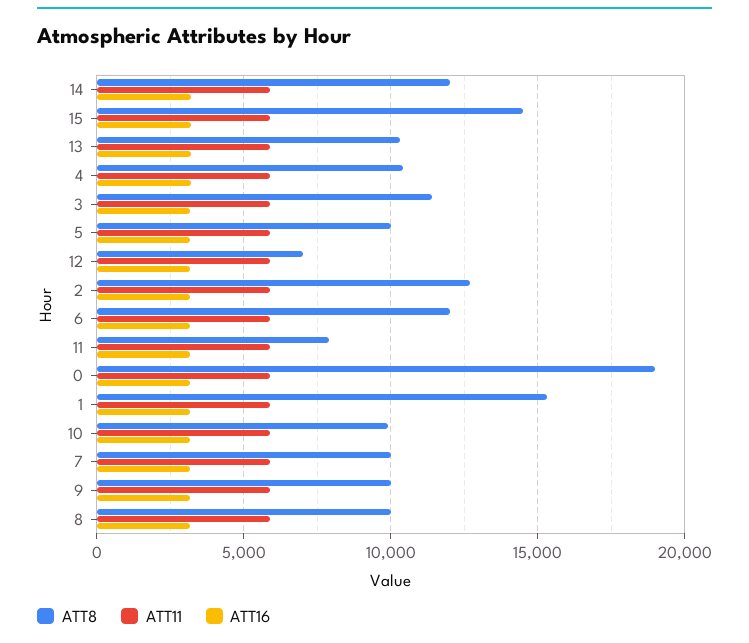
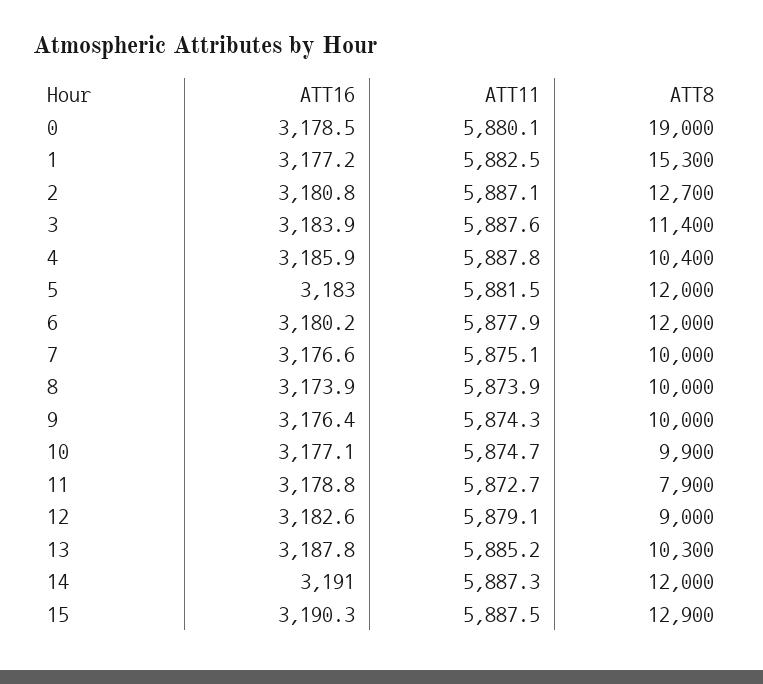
  {
    "ATT8": {
      "14": 12000,
-     "15": 14500,
+     "15": 12900,
      "13": 10300,
      "4": 10400,
      "3": 11400,
-     "5": 10000,
+     "5": 12000,
-     "12": 7000,
+     "12": 9000,
      "2": 12700,
      "6": 12000,
      "11": 7900,
      "0": 19000,
      "1": 15300,
      "10": 9900,
      "7": 10000,
      "9": 10000,
      "8": 10000
    },
    "ATT11": {
      "14": 5887.3,
      "15": 5887.5,
      "13": 5885.2,
      "4": 5887.8,
      "3": 5887.6,
      "5": 5881.5,
      "12": 5879.1,
      "2": 5887.1,
      "6": 5877.9,
      "11": 5872.7,
      "0": 5880.1,
      "1": 5882.5,
      "10": 5874.7,
      "7": 5875.1,
      "9": 5874.3,
      "8": 5873.9
    },
    "ATT16": {
      "14": 3191,
      "15": 3190.3,
      "13": 3187.8,
      "4": 3185.9,
      "3": 3183.9,
      "5": 3183,
      "12": 3182.6,
      "2": 3180.8,
      "6": 3180.2,
      "11": 3178.8,
      "0": 3178.5,
      "1": 3177.2,
      "10": 3177.1,
      "7": 3176.6,
      "9": 3176.4,
      "8": 3173.9
    }
  }

